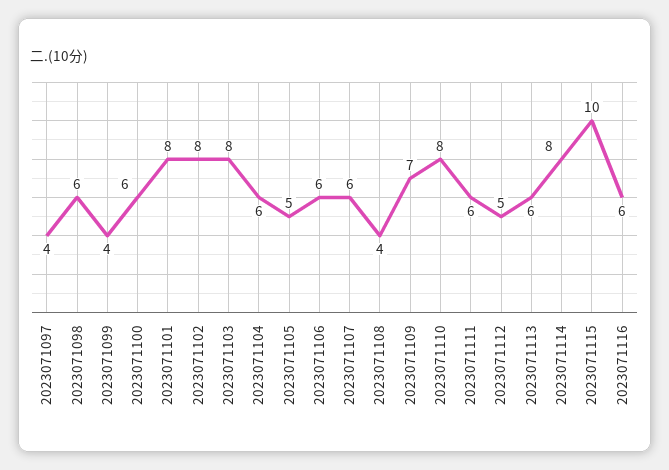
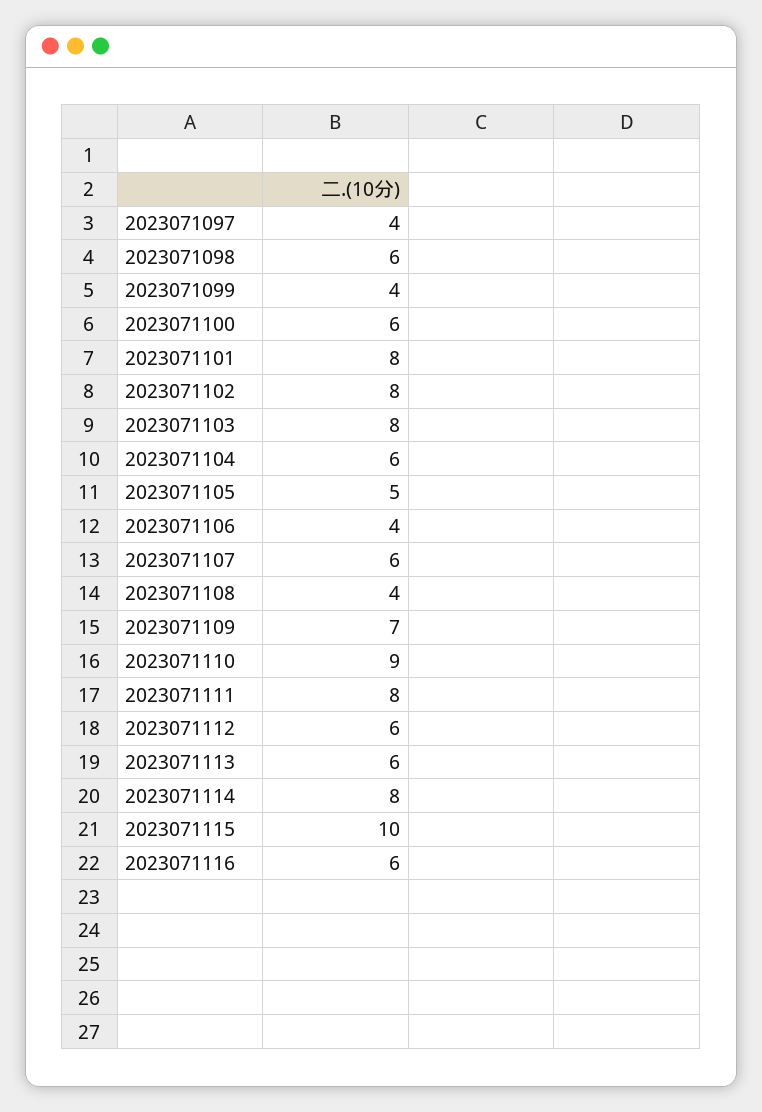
  {
    "2023071097": 4,
    "2023071098": 6,
    "2023071099": 4,
    "2023071100": 6,
    "2023071101": 8,
    "2023071102": 8,
    "2023071103": 8,
    "2023071104": 6,
    "2023071105": 5,
-   "2023071106": 6,
+   "2023071106": 4,
    "2023071107": 6,
    "2023071108": 4,
    "2023071109": 7,
-   "2023071110": 8,
+   "2023071110": 9,
-   "2023071111": 6,
+   "2023071111": 8,
-   "2023071112": 5,
+   "2023071112": 6,
    "2023071113": 6,
    "2023071114": 8,
    "2023071115": 10,
    "2023071116": 6
  }

